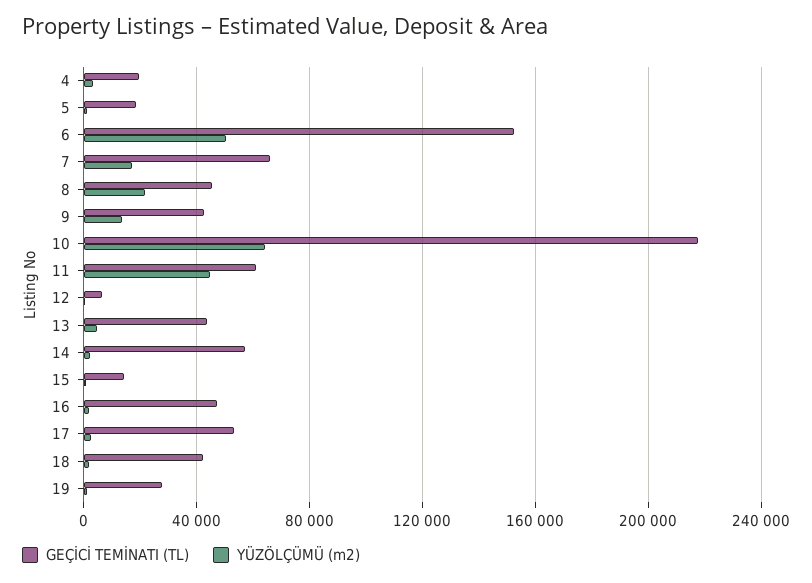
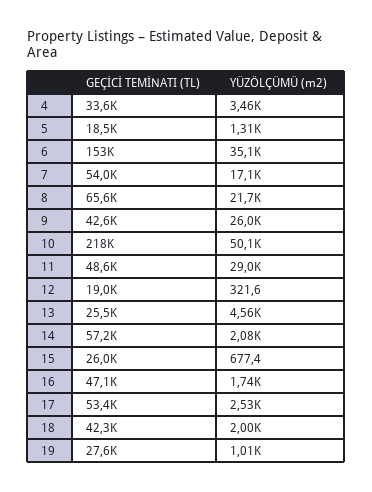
  {
    "GEÇİCİ TEMİNATI (TL)": {
-     "4": 20000,
+     "4": 33600,
      "5": 18500,
      "6": 153000,
-     "7": 65000,
+     "7": 54000,
-     "8": 45000,
+     "8": 65600,
      "9": 42600,
      "10": 218000,
-     "11": 60000,
+     "11": 48600,
-     "12": 5000,
+     "12": 19000,
-     "13": 45000,
+     "13": 25500,
      "14": 57200,
-     "15": 15000,
+     "15": 26000,
      "16": 47100,
      "17": 53400,
      "18": 42300,
      "19": 27600
    },
    "YÜZÖLÇÜMÜ (m2)": {
      "4": 3460,
      "5": 1310,
-     "6": 50000,
+     "6": 35100,
      "7": 17100,
      "8": 21700,
-     "9": 15000,
+     "9": 26000,
-     "10": 65000,
+     "10": 50100,
-     "11": 45000,
+     "11": 29000,
      "12": 321.6,
      "13": 4560,
      "14": 2080,
      "15": 677.4,
      "16": 1740,
      "17": 2530,
      "18": 2000,
      "19": 1010
    }
  }

